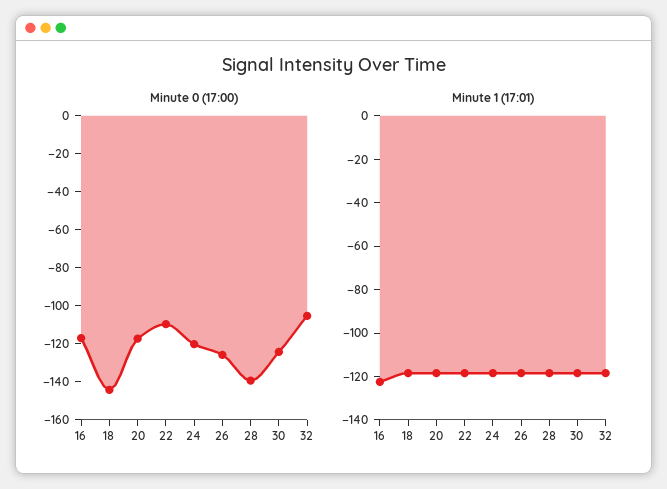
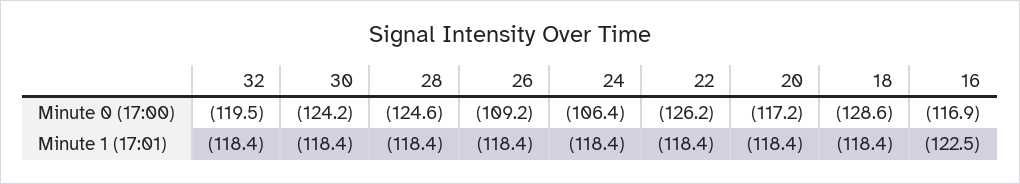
  {
    "Minute 0 (17:00)": {
      "16": -116.9,
-     "18": -145,
+     "18": -128.6,
      "20": -117.2,
-     "22": -110,
+     "22": -126.2,
-     "24": -120,
+     "24": -106.4,
-     "26": -125,
+     "26": -109.2,
-     "28": -140,
+     "28": -124.6,
      "30": -124.2,
-     "32": -105
+     "32": -119.5
    },
    "Minute 1 (17:01)": {
      "16": -122.5,
      "18": -118.4,
      "20": -118.4,
      "22": -118.4,
      "24": -118.4,
      "26": -118.4,
      "28": -118.4,
      "30": -118.4,
      "32": -118.4
    }
  }

